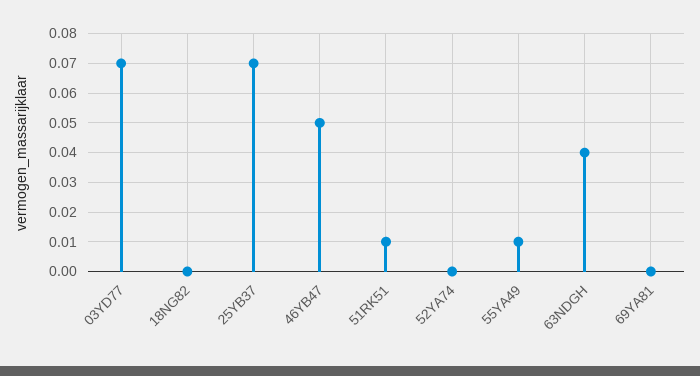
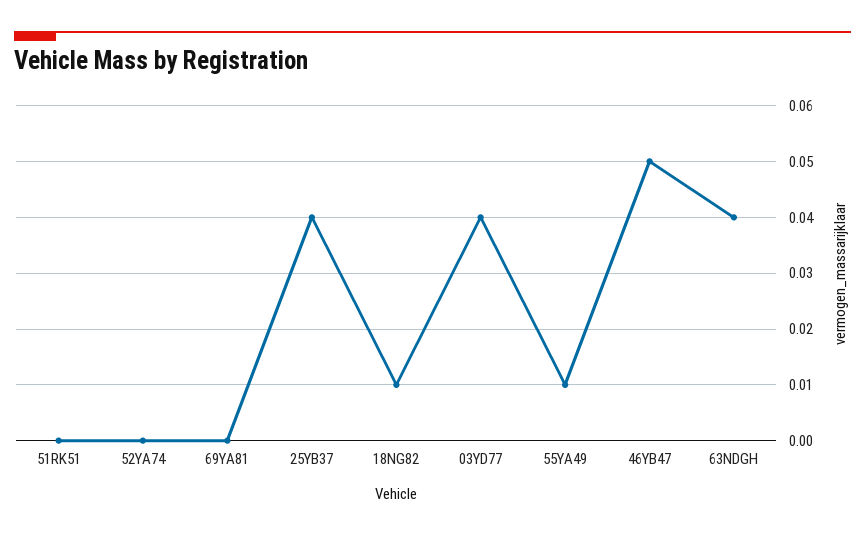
  {
-   "03YD77": 0.07,
+   "03YD77": 0.04,
-   "18NG82": 0,
+   "18NG82": 0.01,
-   "25YB37": 0.07,
+   "25YB37": 0.04,
    "46YB47": 0.05,
-   "51RK51": 0.01,
+   "51RK51": 0,
    "52YA74": 0,
    "55YA49": 0.01,
    "63NDGH": 0.04,
    "69YA81": 0
  }

